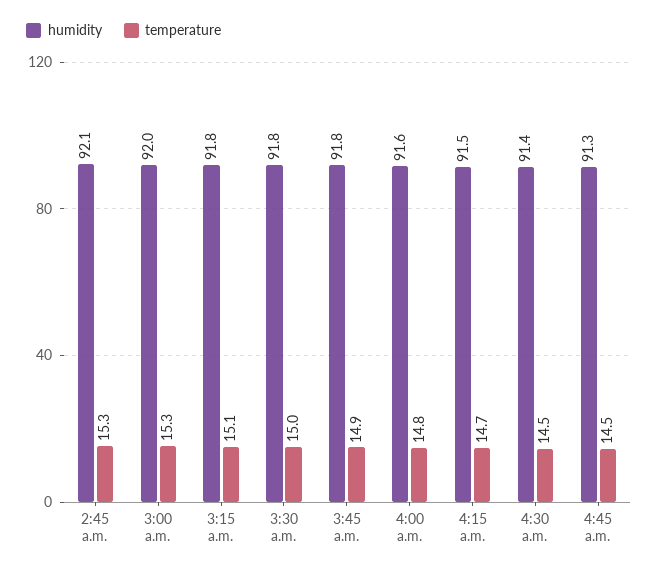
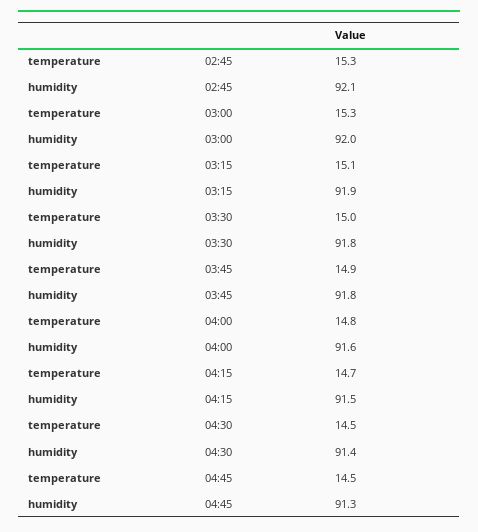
  {
    "humidity": {
      "2:45 a.m.": 92.1,
      "3:00 a.m.": 92,
-     "3:15 a.m.": 91.8,
+     "3:15 a.m.": 91.9,
      "3:30 a.m.": 91.8,
      "3:45 a.m.": 91.8,
      "4:00 a.m.": 91.6,
      "4:15 a.m.": 91.5,
      "4:30 a.m.": 91.4,
      "4:45 a.m.": 91.3
    },
    "temperature": {
      "2:45 a.m.": 15.3,
      "3:00 a.m.": 15.3,
      "3:15 a.m.": 15.1,
      "3:30 a.m.": 15,
      "3:45 a.m.": 14.9,
      "4:00 a.m.": 14.8,
      "4:15 a.m.": 14.7,
      "4:30 a.m.": 14.5,
      "4:45 a.m.": 14.5
    }
  }

